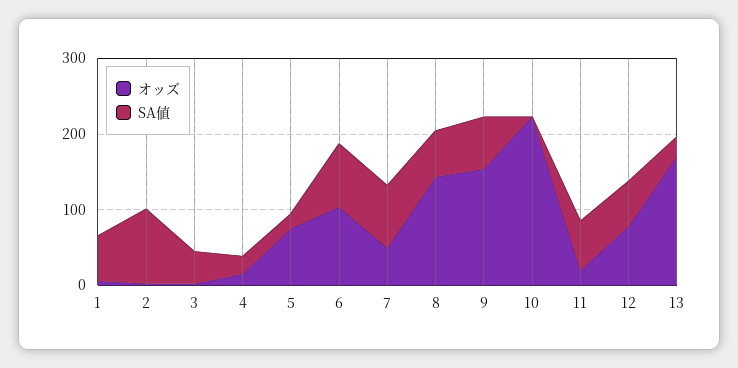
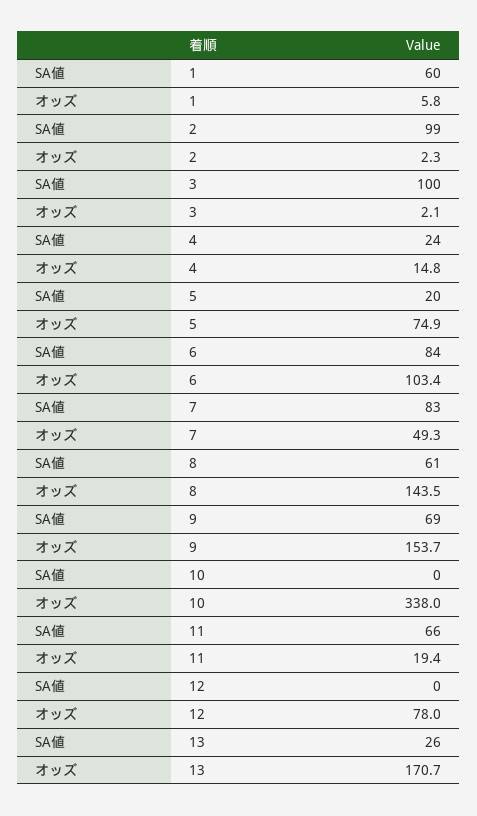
  {
    "オッズ": {
      "1": 5.8,
      "2": 2.3,
      "3": 2.1,
      "4": 14.8,
      "5": 74.9,
      "6": 103.4,
      "7": 49.3,
      "8": 143.5,
      "9": 153.7,
-     "10": 220,
+     "10": 338,
      "11": 19.4,
      "12": 78,
      "13": 170.7
    },
    "SA値": {
      "1": 60,
      "2": 99,
-     "3": 40,
+     "3": 100,
      "4": 24,
      "5": 20,
      "6": 84,
      "7": 83,
      "8": 61,
      "9": 69,
      "10": 0,
      "11": 66,
-     "12": 60,
+     "12": 0,
      "13": 26
    }
  }

